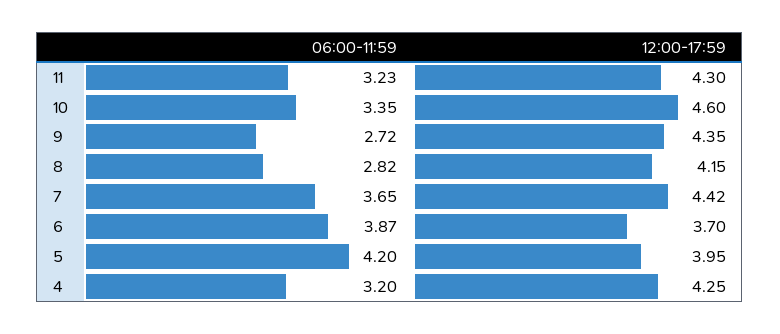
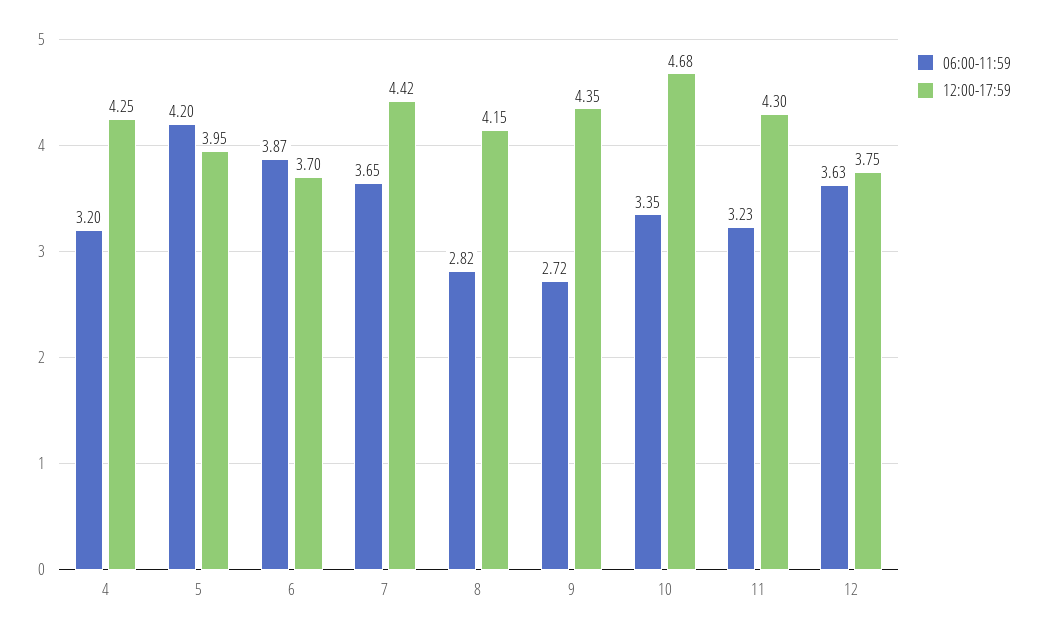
  {
    "06:00-11:59": {
      "11": 3.23,
      "10": 3.35,
      "9": 2.72,
      "8": 2.82,
      "7": 3.65,
      "6": 3.87,
      "5": 4.2,
-     "4": 3.2
+     "4": 3.2,
+     "12": 3.63
    },
    "12:00-17:59": {
      "11": 4.3,
-     "10": 4.6,
+     "10": 4.68,
      "9": 4.35,
      "8": 4.15,
      "7": 4.42,
      "6": 3.7,
      "5": 3.95,
-     "4": 4.25
+     "4": 4.25,
+     "12": 3.75
    }
  }

